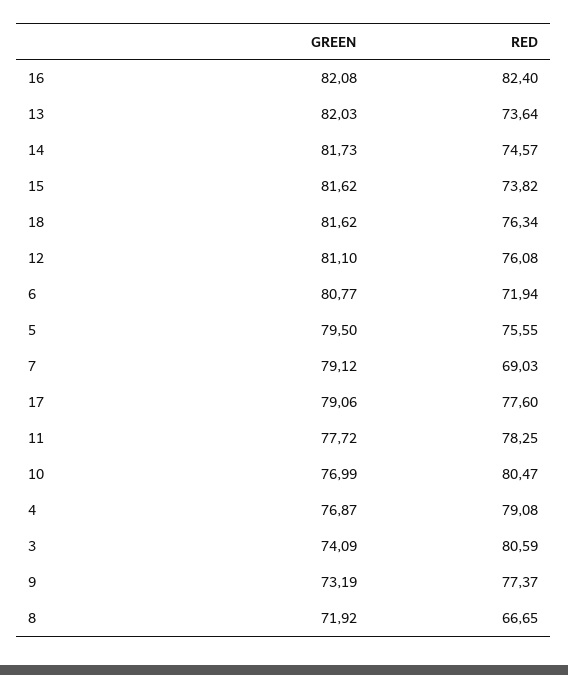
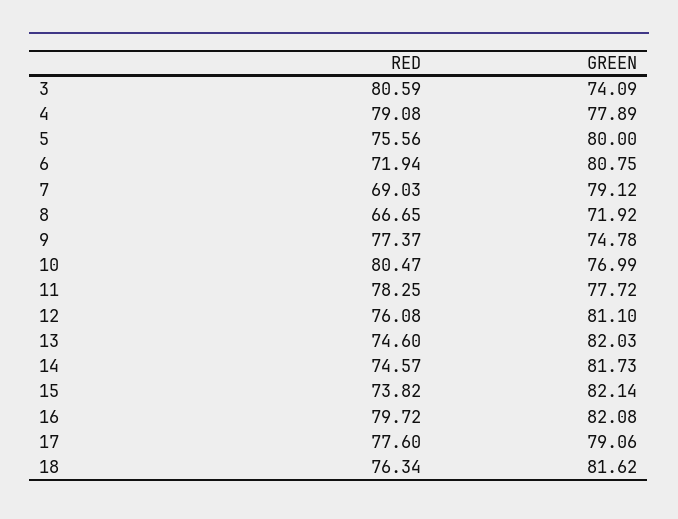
  {
    "GREEN": {
      "16": 82.08,
      "13": 82.03,
      "14": 81.73,
-     "15": 81.62,
+     "15": 82.14,
      "18": 81.62,
      "12": 81.1,
-     "6": 80.77,
+     "6": 80.75,
-     "5": 79.5,
+     "5": 80,
      "7": 79.12,
      "17": 79.06,
      "11": 77.72,
      "10": 76.99,
-     "4": 76.87,
+     "4": 77.89,
      "3": 74.09,
-     "9": 73.19,
+     "9": 74.78,
      "8": 71.92
    },
    "RED": {
-     "16": 82.4,
+     "16": 79.72,
-     "13": 73.64,
+     "13": 74.6,
      "14": 74.57,
      "15": 73.82,
      "18": 76.34,
      "12": 76.08,
      "6": 71.94,
-     "5": 75.55,
+     "5": 75.56,
      "7": 69.03,
      "17": 77.6,
      "11": 78.25,
      "10": 80.47,
      "4": 79.08,
      "3": 80.59,
      "9": 77.37,
      "8": 66.65
    }
  }

